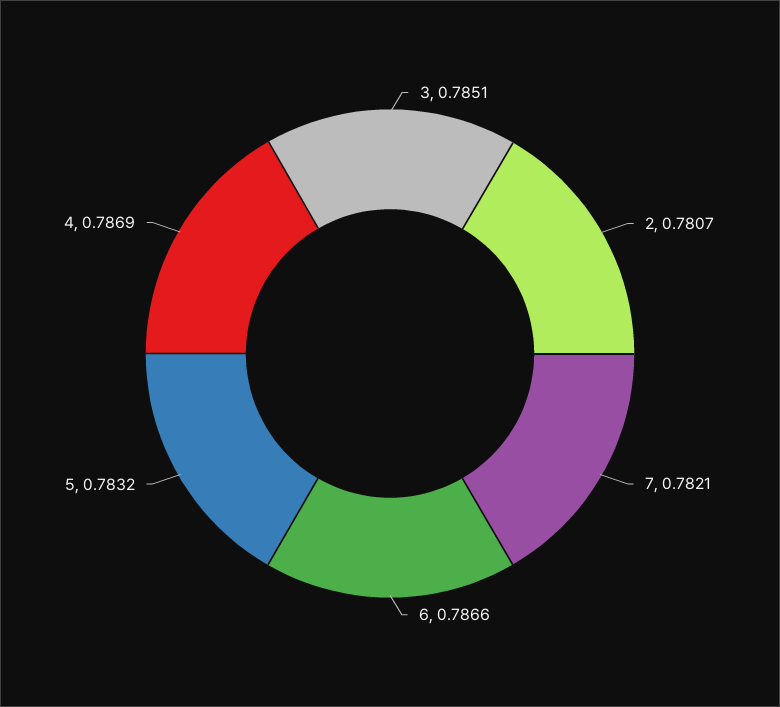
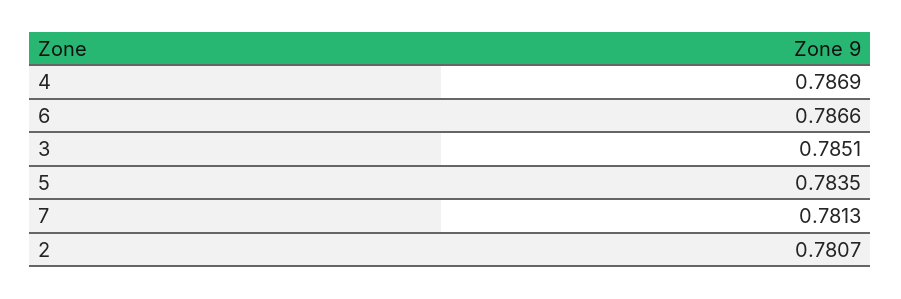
  {
    "3": 0.7851,
    "2": 0.7807,
-   "7": 0.7821,
+   "7": 0.7813,
    "6": 0.7866,
-   "5": 0.7832,
+   "5": 0.7835,
    "4": 0.7869
  }

